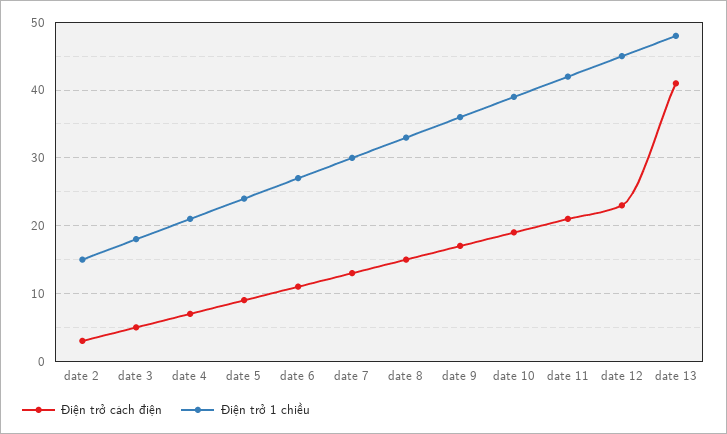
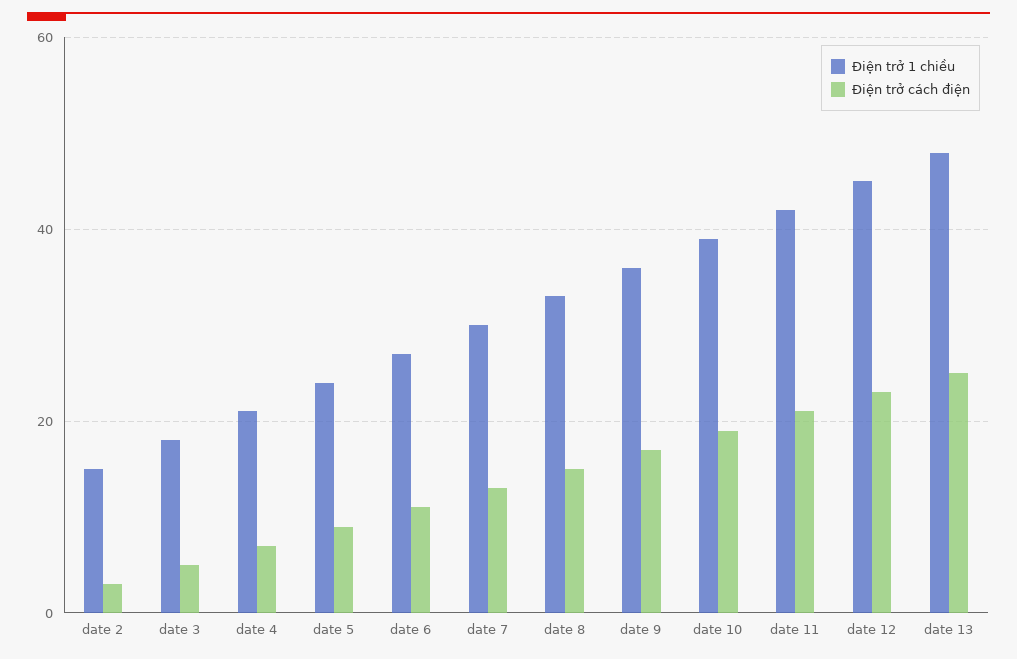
  {
    "Điện trở cách điện": {
      "date 2": 3,
      "date 3": 5,
      "date 4": 7,
      "date 5": 9,
      "date 6": 11,
      "date 7": 13,
      "date 8": 15,
      "date 9": 17,
      "date 10": 19,
      "date 11": 21,
      "date 12": 23,
-     "date 13": 41
+     "date 13": 25
    },
    "Điện trở 1 chiều": {
      "date 2": 15,
      "date 3": 18,
      "date 4": 21,
      "date 5": 24,
      "date 6": 27,
      "date 7": 30,
      "date 8": 33,
      "date 9": 36,
      "date 10": 39,
      "date 11": 42,
      "date 12": 45,
      "date 13": 48
    }
  }

